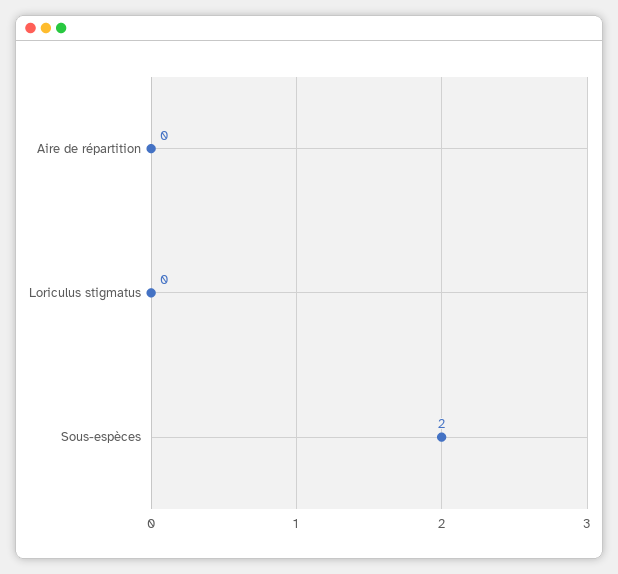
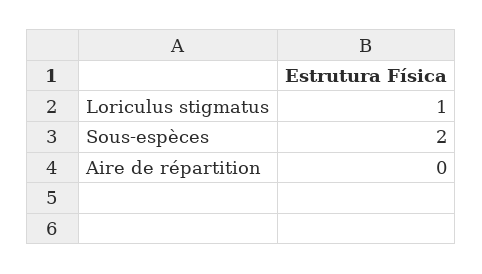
  {
    "Aire de répartition": 0,
-   "Loriculus stigmatus": 0,
+   "Loriculus stigmatus": 1,
    "Sous-espèces": 2
  }

